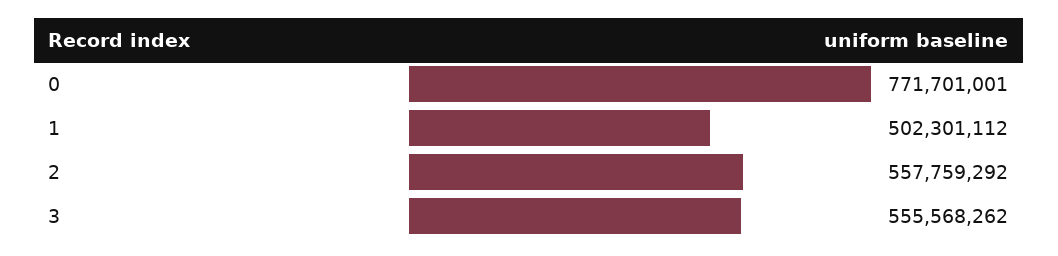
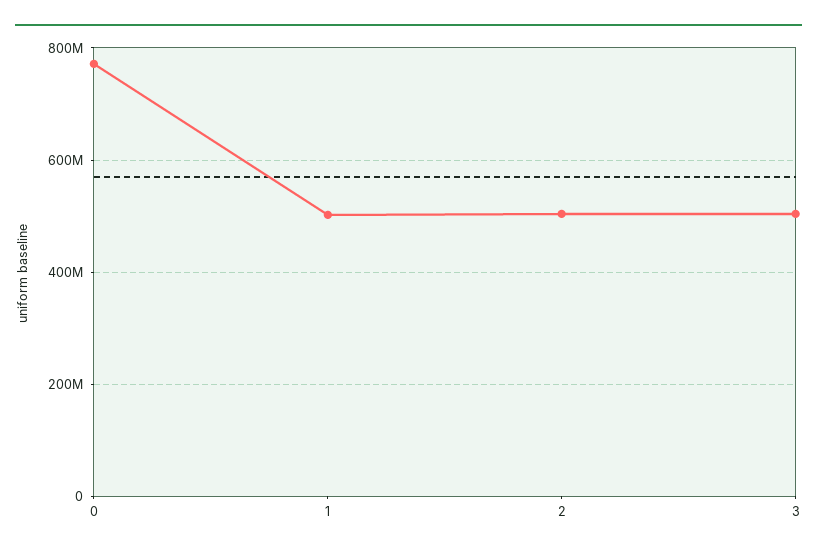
  {
    "0": 771701001,
    "1": 502301112,
-   "2": 557759292,
+   "2": 500000000,
-   "3": 555568262
+   "3": 500000000
  }

